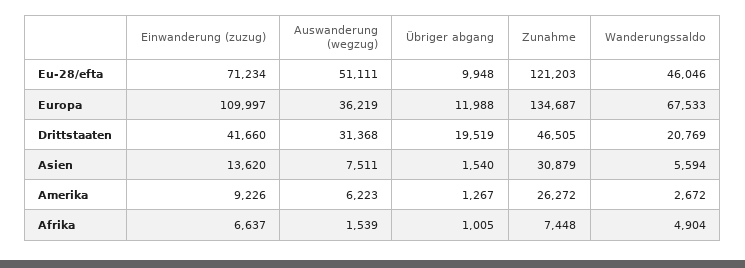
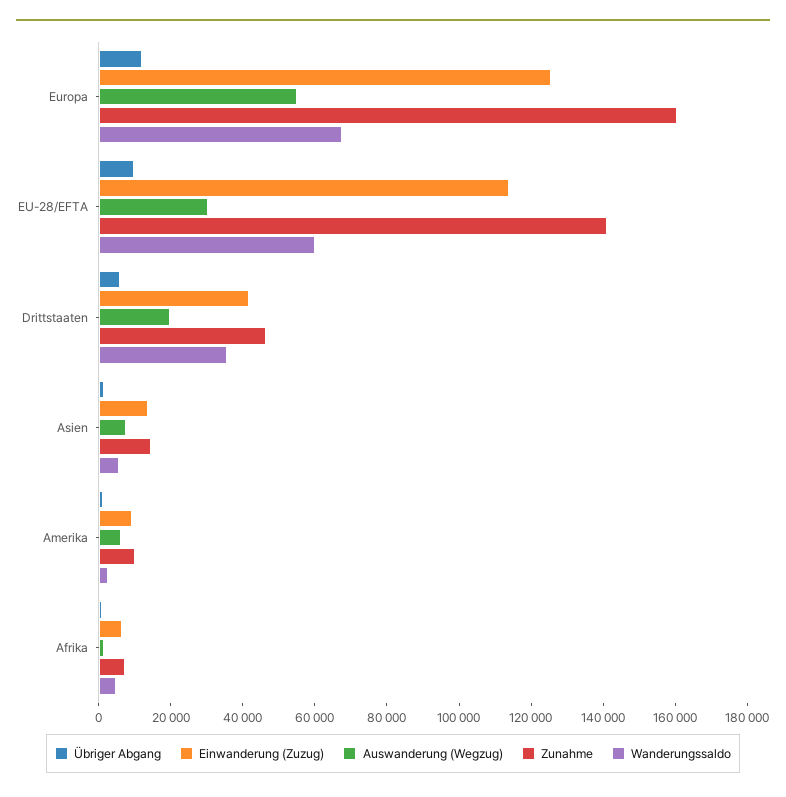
  {
    "Einwanderung (zuzug)": {
-     "Eu-28/efta": 71234,
+     "Eu-28/efta": 115000,
-     "Europa": 109997,
+     "Europa": 125000,
      "Drittstaaten": 41660,
      "Asien": 13620,
      "Amerika": 9226,
      "Afrika": 6637
    },
    "Auswanderung (wegzug)": {
-     "Eu-28/efta": 51111,
+     "Eu-28/efta": 30000,
-     "Europa": 36219,
+     "Europa": 55000,
-     "Drittstaaten": 31368,
+     "Drittstaaten": 20000,
      "Asien": 7511,
      "Amerika": 6223,
      "Afrika": 1539
    },
    "Übriger abgang": {
      "Eu-28/efta": 9948,
      "Europa": 11988,
-     "Drittstaaten": 19519,
+     "Drittstaaten": 5000,
      "Asien": 1540,
      "Amerika": 1267,
      "Afrika": 1005
    },
    "Zunahme": {
-     "Eu-28/efta": 121203,
+     "Eu-28/efta": 140000,
-     "Europa": 134687,
+     "Europa": 160000,
      "Drittstaaten": 46505,
-     "Asien": 30879,
+     "Asien": 15000,
-     "Amerika": 26272,
+     "Amerika": 10000,
      "Afrika": 7448
    },
    "Wanderungssaldo": {
-     "Eu-28/efta": 46046,
+     "Eu-28/efta": 60000,
      "Europa": 67533,
-     "Drittstaaten": 20769,
+     "Drittstaaten": 35000,
      "Asien": 5594,
      "Amerika": 2672,
      "Afrika": 4904
    }
  }

